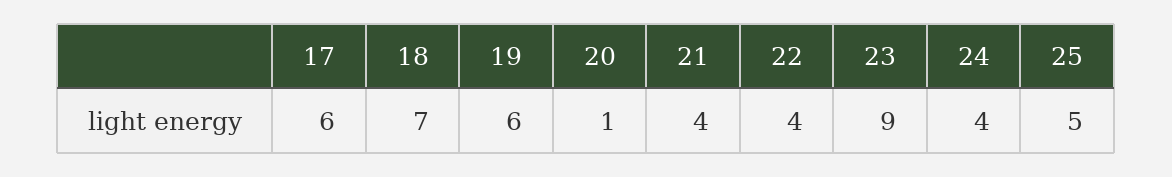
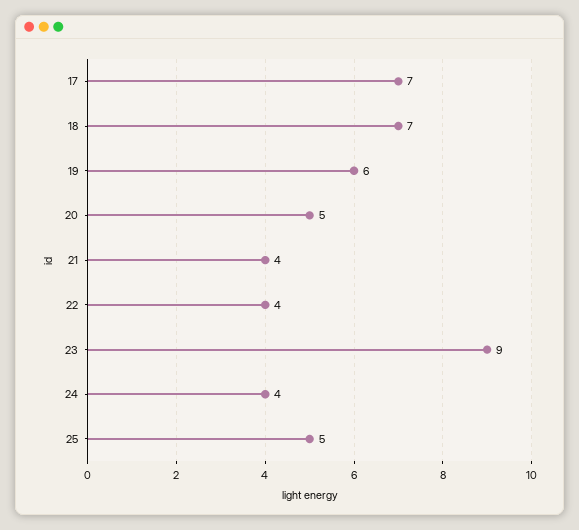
  {
-   "17": 6,
+   "17": 7,
    "18": 7,
    "19": 6,
-   "20": 1,
+   "20": 5,
    "21": 4,
    "22": 4,
    "23": 9,
    "24": 4,
    "25": 5
  }

